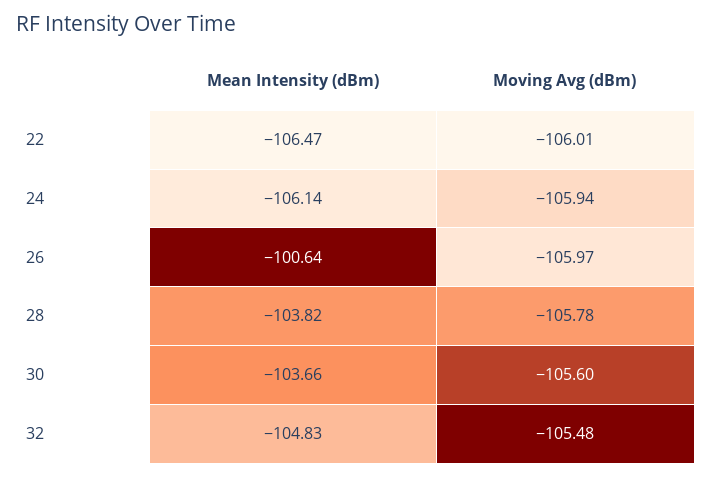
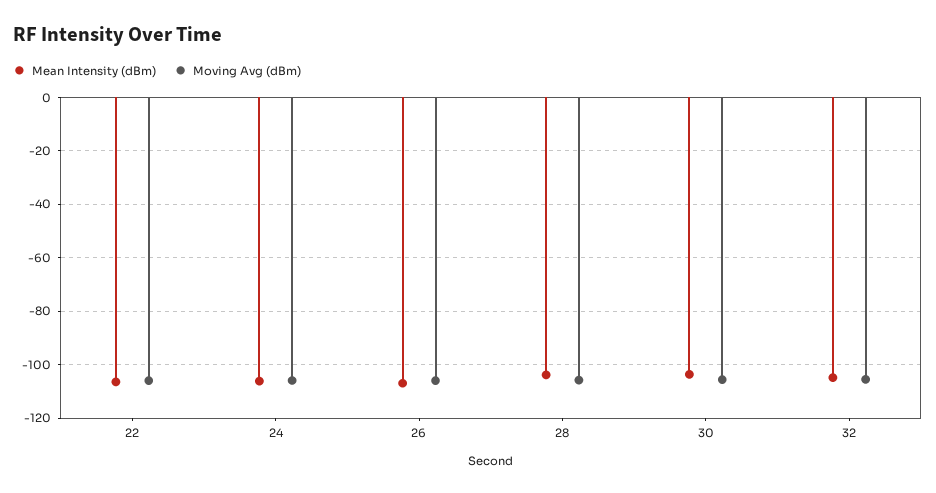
  {
    "Mean Intensity (dBm)": {
      "22": -106.47,
      "24": -106.14,
-     "26": -100.64,
+     "26": -107.5,
      "28": -103.82,
      "30": -103.66,
      "32": -104.83
    },
    "Moving Avg (dBm)": {
      "22": -106.01,
      "24": -105.94,
      "26": -105.97,
      "28": -105.78,
      "30": -105.6,
      "32": -105.48
    }
  }

